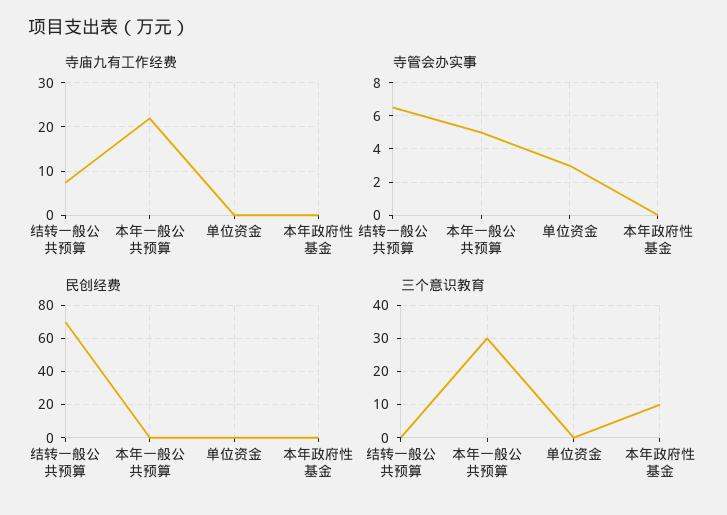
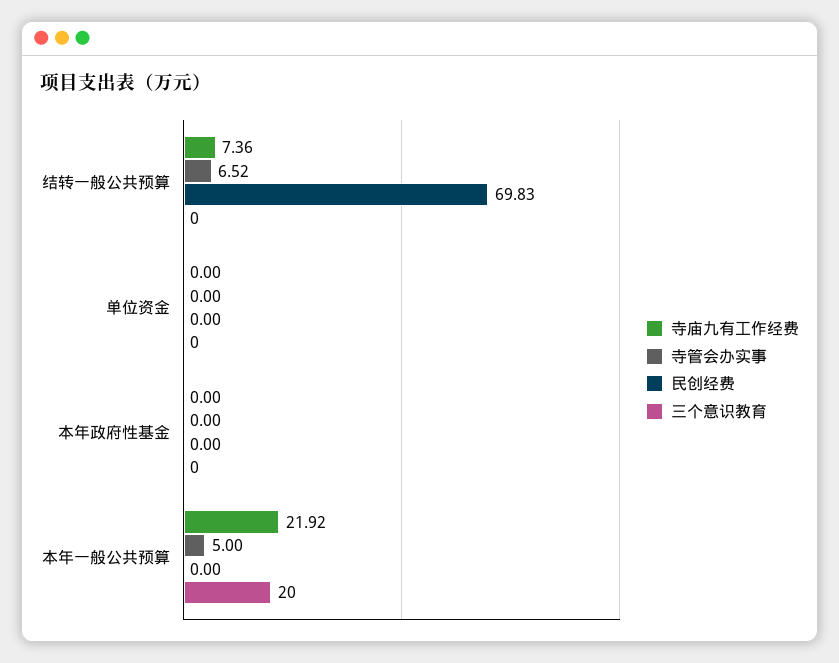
  {
    "寺庙九有工作经费": {
      "结转一般公共预算": 7.36,
      "本年一般公共预算": 21.92,
      "单位资金": 0,
      "本年政府性基金": 0
    },
    "寺管会办实事": {
      "结转一般公共预算": 6.52,
      "本年一般公共预算": 5,
-     "单位资金": 3,
+     "单位资金": 0,
      "本年政府性基金": 0
    },
    "民创经费": {
      "结转一般公共预算": 69.83,
      "本年一般公共预算": 0,
      "单位资金": 0,
      "本年政府性基金": 0
    },
    "三个意识教育": {
      "结转一般公共预算": 0,
-     "本年一般公共预算": 30,
+     "本年一般公共预算": 20,
      "单位资金": 0,
-     "本年政府性基金": 10
+     "本年政府性基金": 0
    }
  }

